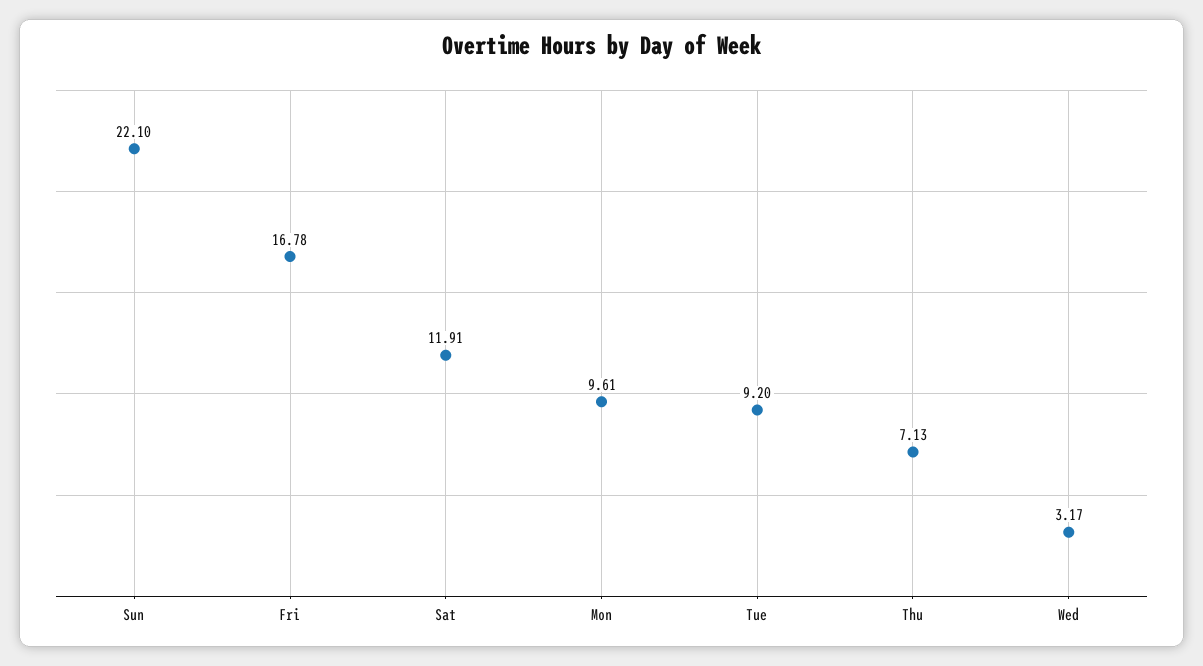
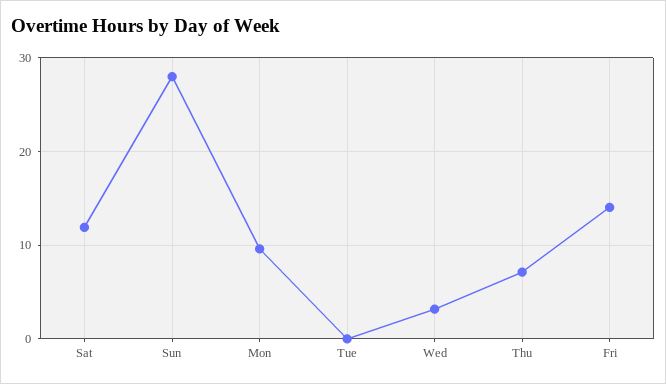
  {
-   "Sun": 22.1,
+   "Sun": 28,
-   "Fri": 16.78,
+   "Fri": 14,
    "Sat": 11.91,
    "Mon": 9.61,
-   "Tue": 9.2,
+   "Tue": 0,
    "Thu": 7.13,
    "Wed": 3.17
  }

